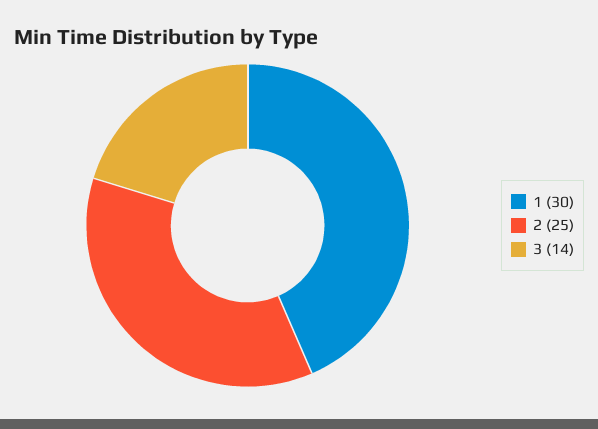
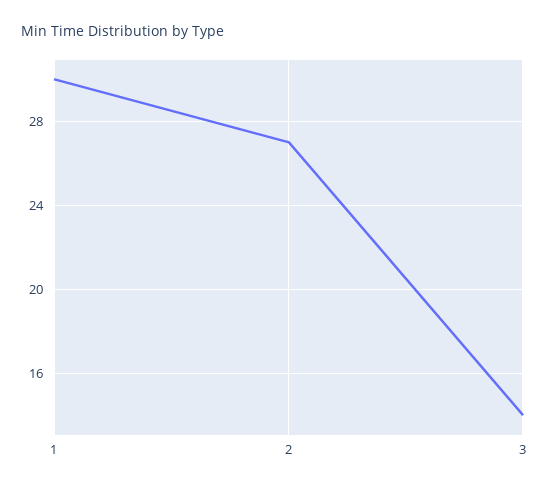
  {
    "1": 30,
-   "2": 25,
+   "2": 27,
    "3": 14
  }

